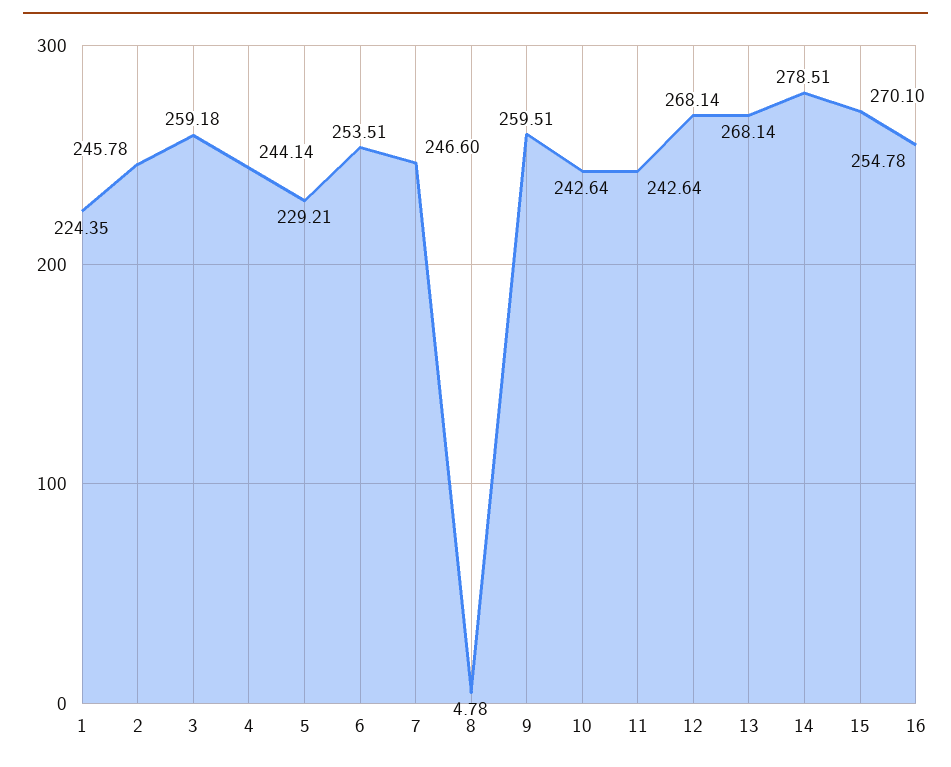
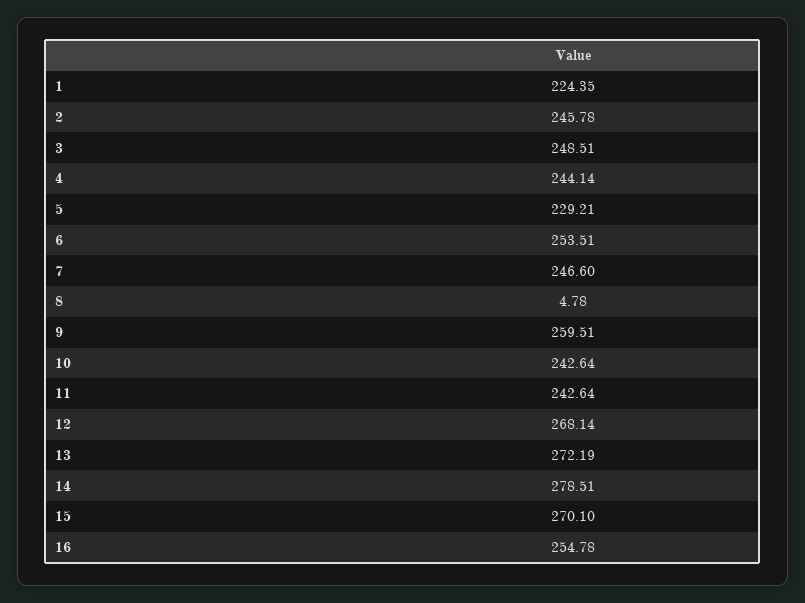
  {
    "1": 224.35,
    "2": 245.78,
-   "3": 259.18,
+   "3": 248.51,
    "4": 244.14,
    "5": 229.21,
    "6": 253.51,
    "7": 246.6,
    "8": 4.78,
    "9": 259.51,
    "10": 242.64,
    "11": 242.64,
    "12": 268.14,
-   "13": 268.14,
+   "13": 272.19,
    "14": 278.51,
    "15": 270.1,
    "16": 254.78
  }

